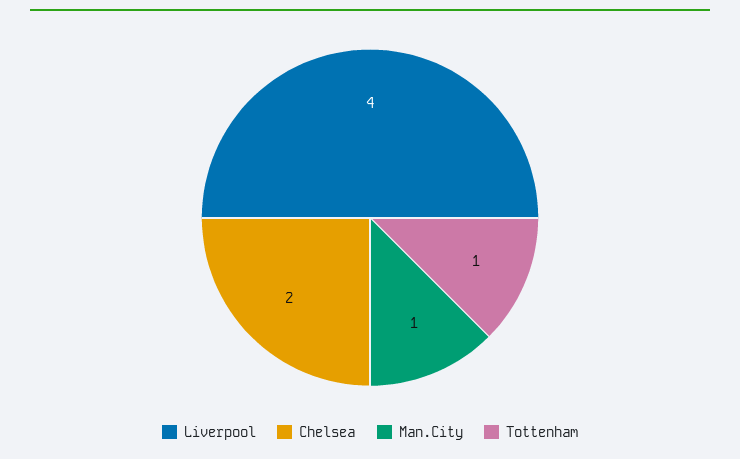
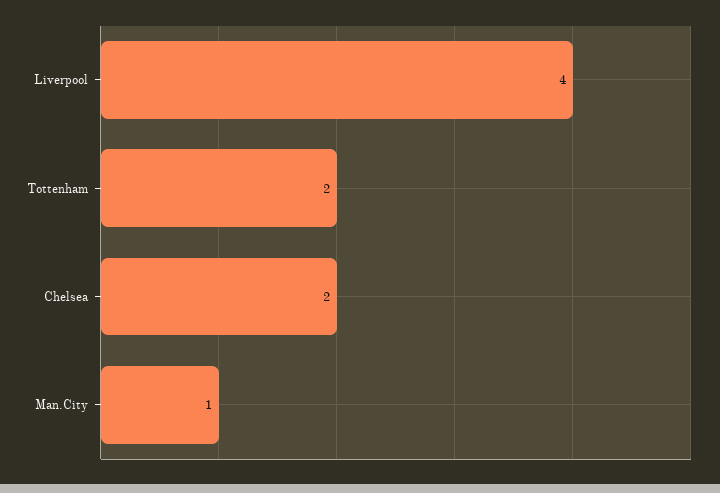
  {
    "Liverpool": 4,
    "Chelsea": 2,
    "Man.City": 1,
-   "Tottenham": 1
+   "Tottenham": 2
  }

